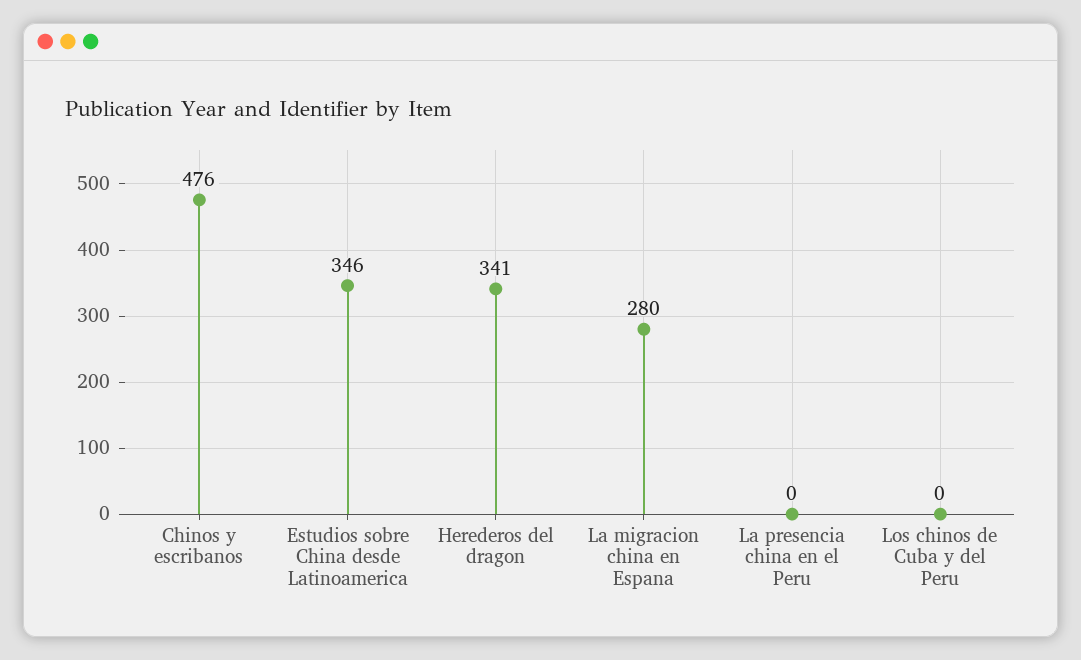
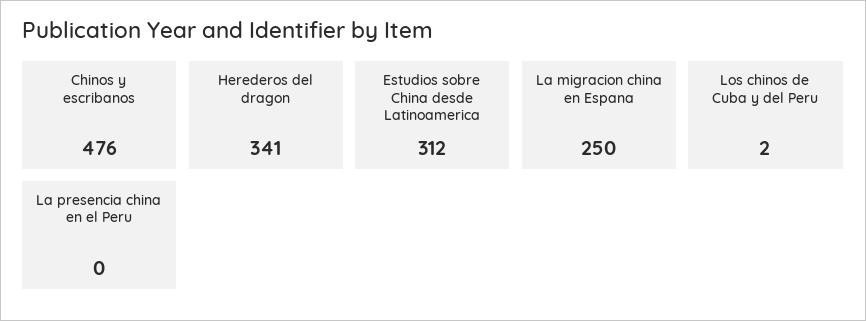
  {
    "Chinos y escribanos": 476,
-   "Estudios sobre China desde Latinoamerica": 346,
+   "Estudios sobre China desde Latinoamerica": 312,
    "Herederos del dragon": 341,
-   "La migracion china en Espana": 280,
+   "La migracion china en Espana": 250,
    "La presencia china en el Peru": 0,
-   "Los chinos de Cuba y del Peru": 0
+   "Los chinos de Cuba y del Peru": 2
  }

